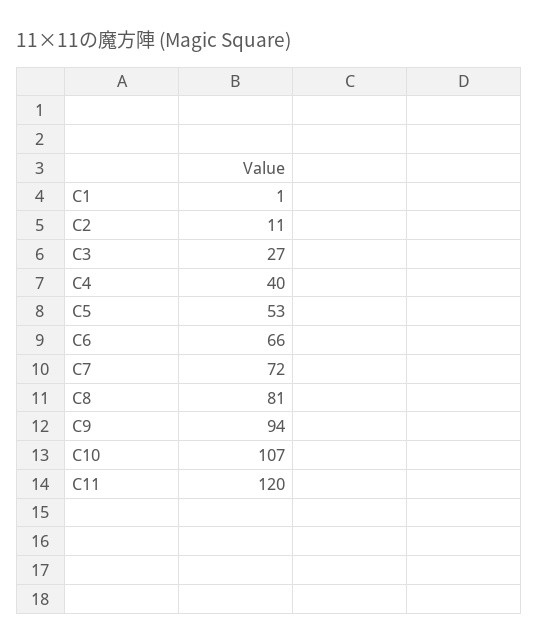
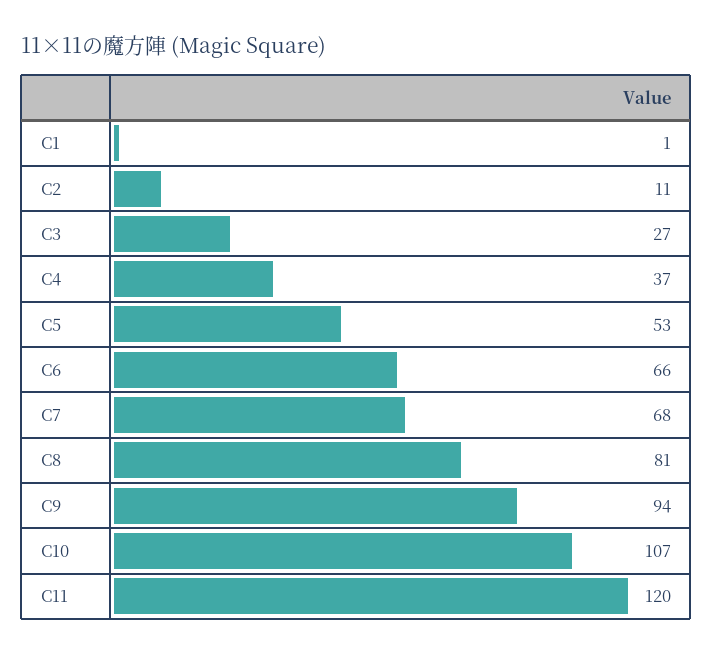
  {
    "C1": 1,
    "C2": 11,
    "C3": 27,
-   "C4": 40,
+   "C4": 37,
    "C5": 53,
    "C6": 66,
-   "C7": 72,
+   "C7": 68,
    "C8": 81,
    "C9": 94,
    "C10": 107,
    "C11": 120
  }

